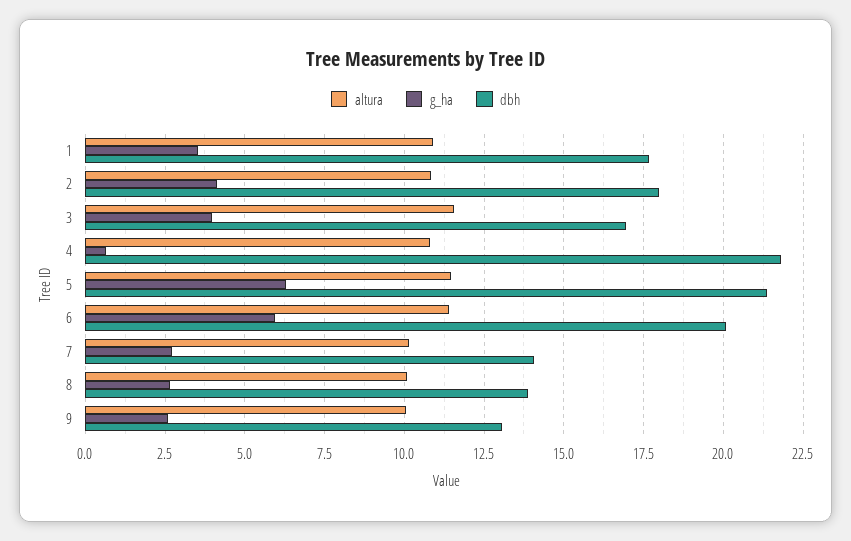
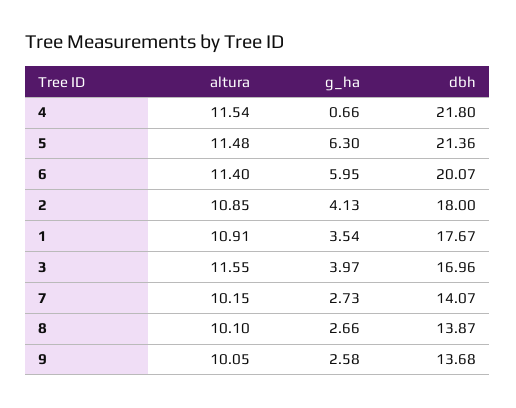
  {
    "altura": {
      "1": 10.91,
      "2": 10.85,
      "3": 11.55,
-     "4": 10.75,
+     "4": 11.54,
      "5": 11.48,
      "6": 11.4,
      "7": 10.15,
      "8": 10.1,
      "9": 10.05
    },
    "g_ha": {
      "1": 3.54,
      "2": 4.13,
      "3": 3.97,
      "4": 0.66,
      "5": 6.3,
      "6": 5.95,
      "7": 2.73,
      "8": 2.66,
      "9": 2.58
    },
    "dbh": {
      "1": 17.67,
      "2": 18,
      "3": 16.96,
      "4": 21.8,
      "5": 21.36,
      "6": 20.07,
      "7": 14.07,
      "8": 13.87,
-     "9": 13
+     "9": 13.68
    }
  }

